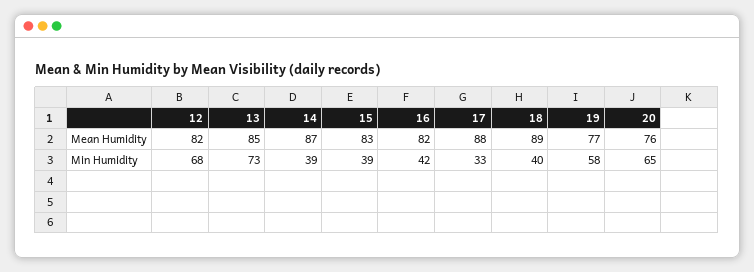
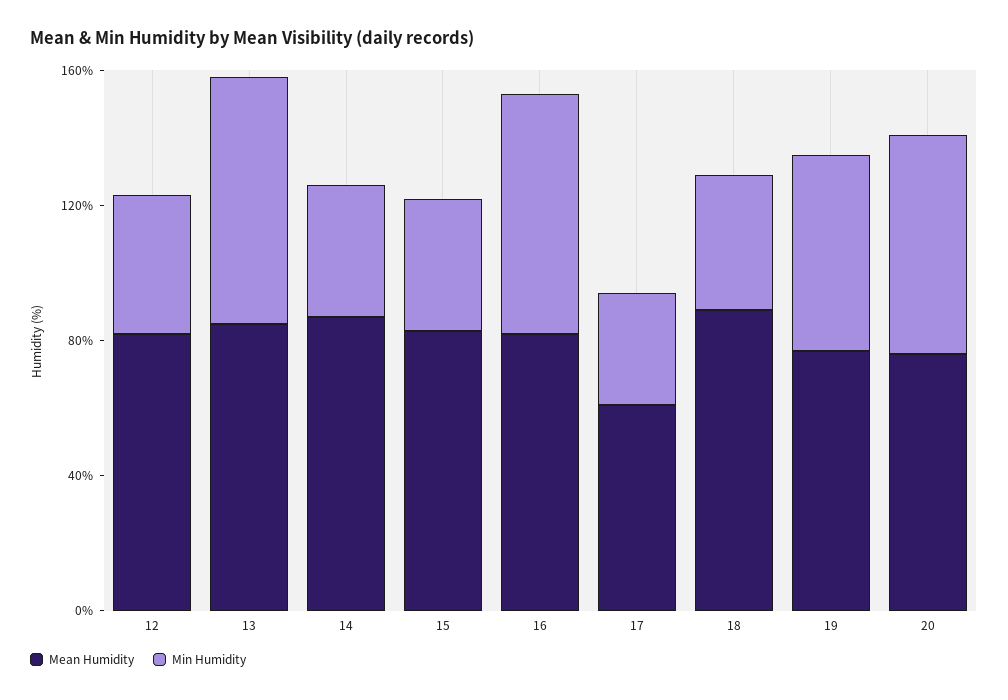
  {
    "Mean Humidity": {
      "12": 82,
      "13": 85,
      "14": 87,
      "15": 83,
      "16": 82,
-     "17": 88,
+     "17": 60,
      "18": 89,
      "19": 77,
      "20": 76
    },
    "Min Humidity": {
-     "12": 68,
+     "12": 40,
      "13": 73,
      "14": 39,
      "15": 39,
-     "16": 42,
+     "16": 70,
      "17": 33,
      "18": 40,
      "19": 58,
      "20": 65
    }
  }

